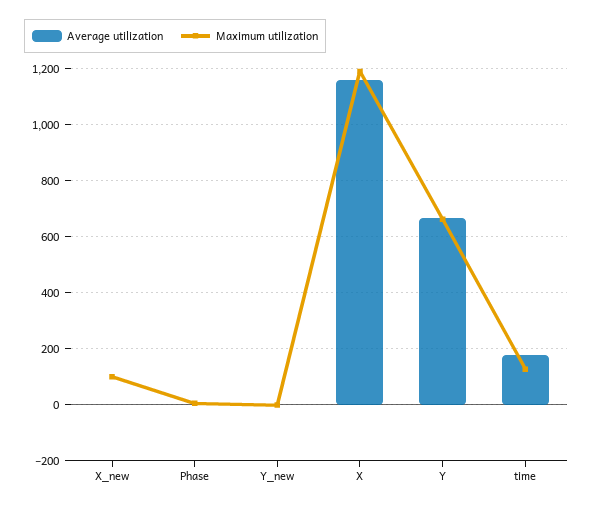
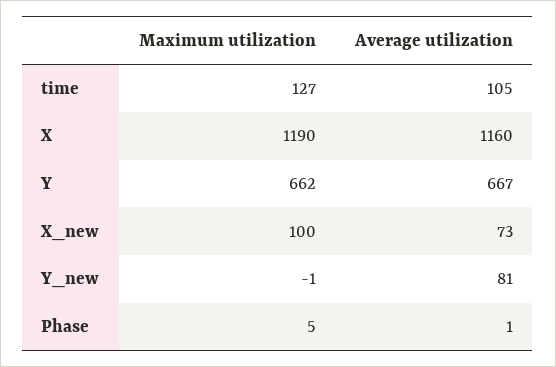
  {
    "Average utilization": {
-     "X_new": 0,
+     "X_new": 73,
      "Phase": 1,
-     "Y_new": 0,
+     "Y_new": 81,
      "X": 1160,
      "Y": 667,
-     "time": 175
+     "time": 105
    },
    "Maximum utilization": {
      "X_new": 100,
      "Phase": 5,
      "Y_new": -1,
      "X": 1190,
      "Y": 662,
      "time": 127
    }
  }

